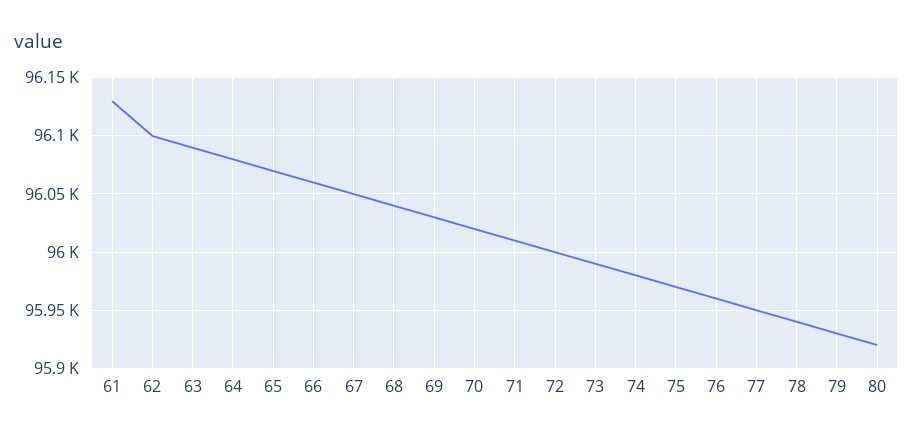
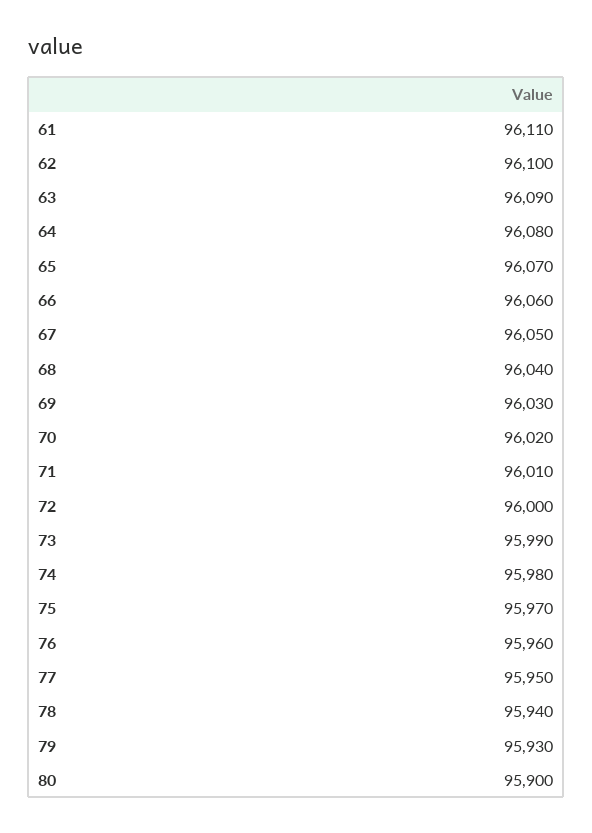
  {
-   "61": 96130,
+   "61": 96110,
    "62": 96100,
    "63": 96090,
    "64": 96080,
    "65": 96070,
    "66": 96060,
    "67": 96050,
    "68": 96040,
    "69": 96030,
    "70": 96020,
    "71": 96010,
    "72": 96000,
    "73": 95990,
    "74": 95980,
    "75": 95970,
    "76": 95960,
    "77": 95950,
    "78": 95940,
    "79": 95930,
-   "80": 95920
+   "80": 95900
  }

